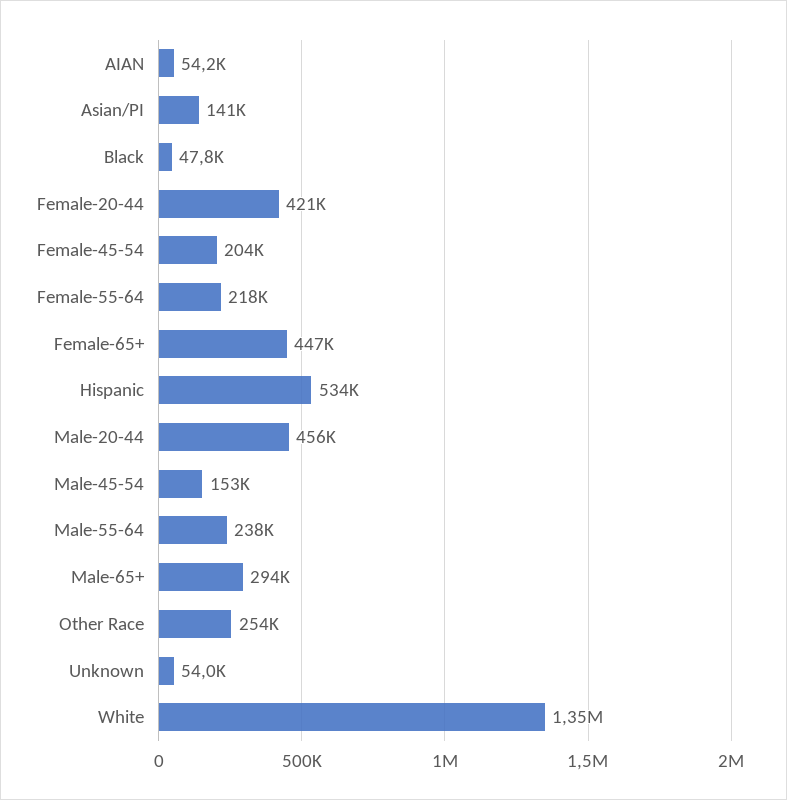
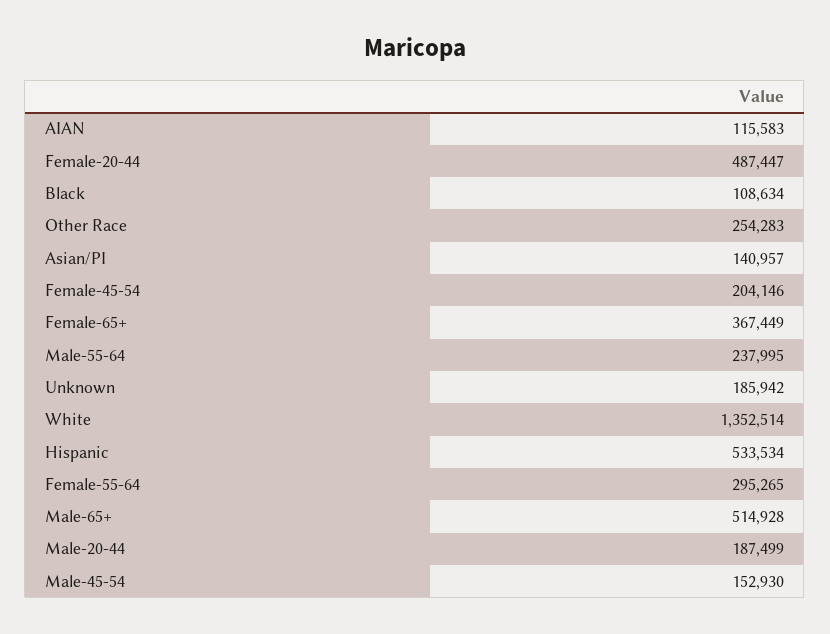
  {
-   "AIAN": 54200,
+   "AIAN": 115583,
    "Asian/PI": 140957,
-   "Black": 47800,
+   "Black": 108634,
-   "Female-20-44": 421000,
+   "Female-20-44": 487447,
    "Female-45-54": 204146,
-   "Female-55-64": 218000,
+   "Female-55-64": 295265,
-   "Female-65+": 447000,
+   "Female-65+": 367449,
    "Hispanic": 533534,
-   "Male-20-44": 456000,
+   "Male-20-44": 187499,
    "Male-45-54": 152930,
    "Male-55-64": 237995,
-   "Male-65+": 294000,
+   "Male-65+": 514928,
    "Other Race": 254283,
-   "Unknown": 54000,
+   "Unknown": 185942,
    "White": 1352514
  }

